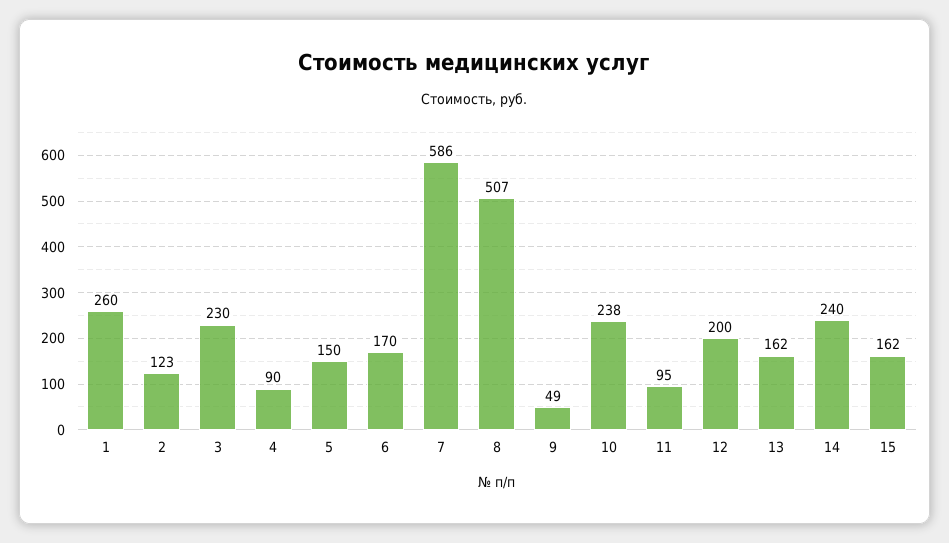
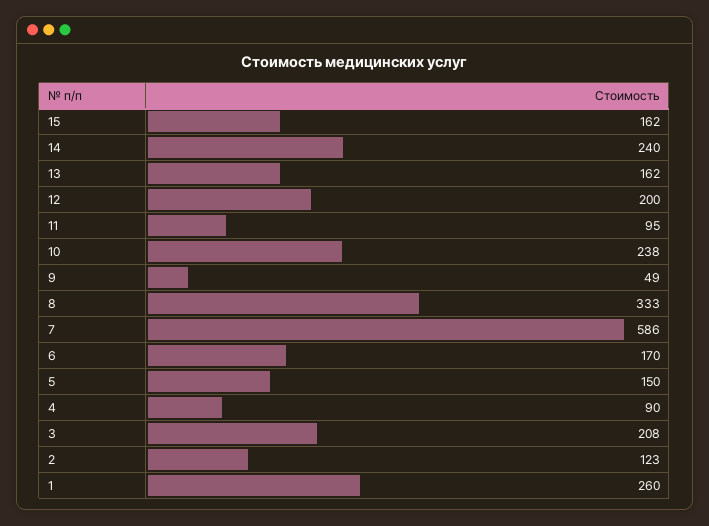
  {
    "1": 260,
    "2": 123,
-   "3": 230,
+   "3": 208,
    "4": 90,
    "5": 150,
    "6": 170,
    "7": 586,
-   "8": 507,
+   "8": 333,
    "9": 49,
    "10": 238,
    "11": 95,
    "12": 200,
    "13": 162,
    "14": 240,
    "15": 162
  }

